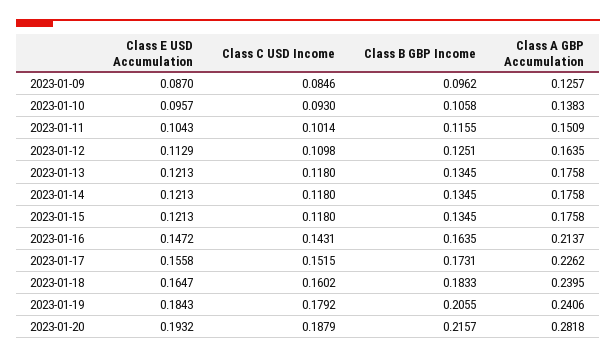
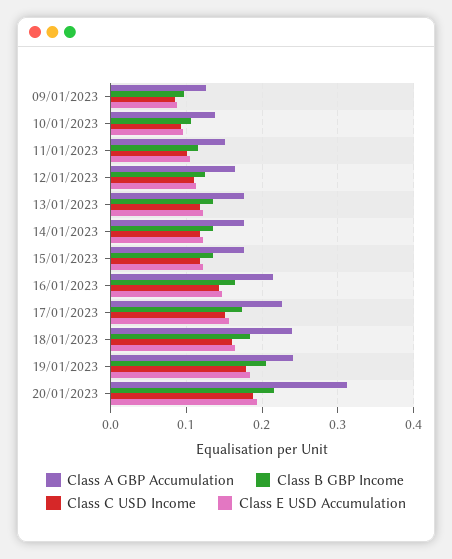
  {
    "Class E USD Accumulation": {
      "2023-01-09": 0.087,
      "2023-01-10": 0.0957,
      "2023-01-11": 0.1043,
      "2023-01-12": 0.1129,
      "2023-01-13": 0.1213,
      "2023-01-14": 0.1213,
      "2023-01-15": 0.1213,
      "2023-01-16": 0.1472,
      "2023-01-17": 0.1558,
      "2023-01-18": 0.1647,
      "2023-01-19": 0.1843,
      "2023-01-20": 0.1932
    },
    "Class C USD Income": {
      "2023-01-09": 0.0846,
      "2023-01-10": 0.093,
      "2023-01-11": 0.1014,
      "2023-01-12": 0.1098,
      "2023-01-13": 0.118,
      "2023-01-14": 0.118,
      "2023-01-15": 0.118,
      "2023-01-16": 0.1431,
      "2023-01-17": 0.1515,
      "2023-01-18": 0.1602,
      "2023-01-19": 0.1792,
      "2023-01-20": 0.1879
    },
    "Class B GBP Income": {
      "2023-01-09": 0.0962,
      "2023-01-10": 0.1058,
      "2023-01-11": 0.1155,
      "2023-01-12": 0.1251,
      "2023-01-13": 0.1345,
      "2023-01-14": 0.1345,
      "2023-01-15": 0.1345,
      "2023-01-16": 0.1635,
      "2023-01-17": 0.1731,
      "2023-01-18": 0.1833,
      "2023-01-19": 0.2055,
      "2023-01-20": 0.2157
    },
    "Class A GBP Accumulation": {
      "2023-01-09": 0.1257,
      "2023-01-10": 0.1383,
      "2023-01-11": 0.1509,
      "2023-01-12": 0.1635,
      "2023-01-13": 0.1758,
      "2023-01-14": 0.1758,
      "2023-01-15": 0.1758,
      "2023-01-16": 0.2137,
      "2023-01-17": 0.2262,
      "2023-01-18": 0.2395,
      "2023-01-19": 0.2406,
-     "2023-01-20": 0.2818
+     "2023-01-20": 0.31
    }
  }

